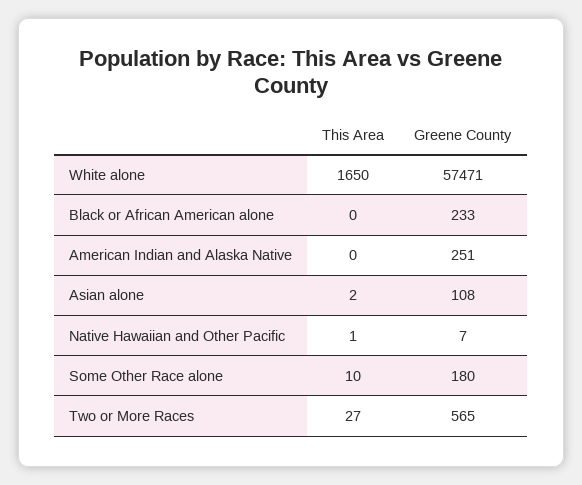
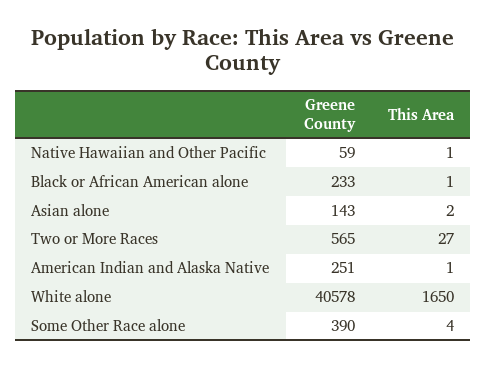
  {
    "This Area": {
      "White alone": 1650,
-     "Black or African American alone": 0,
+     "Black or African American alone": 1,
-     "American Indian and Alaska Native": 0,
+     "American Indian and Alaska Native": 1,
      "Asian alone": 2,
      "Native Hawaiian and Other Pacific": 1,
-     "Some Other Race alone": 10,
+     "Some Other Race alone": 4,
      "Two or More Races": 27
    },
    "Greene County": {
-     "White alone": 57471,
+     "White alone": 40578,
      "Black or African American alone": 233,
      "American Indian and Alaska Native": 251,
-     "Asian alone": 108,
+     "Asian alone": 143,
-     "Native Hawaiian and Other Pacific": 7,
+     "Native Hawaiian and Other Pacific": 59,
-     "Some Other Race alone": 180,
+     "Some Other Race alone": 390,
      "Two or More Races": 565
    }
  }

